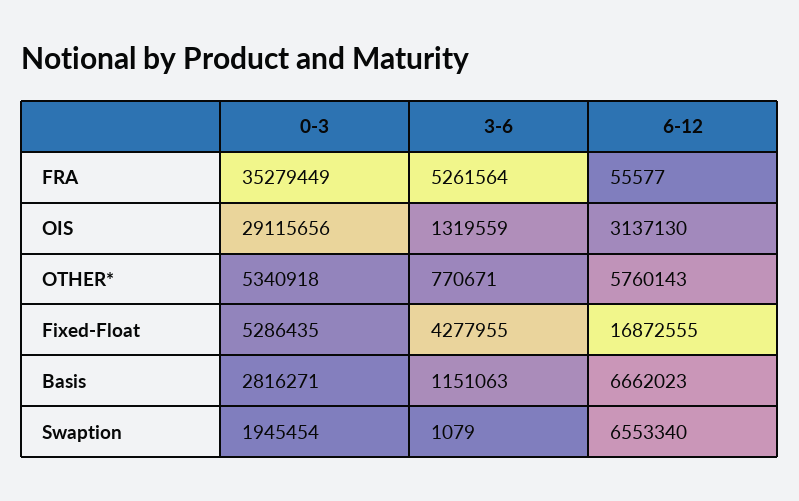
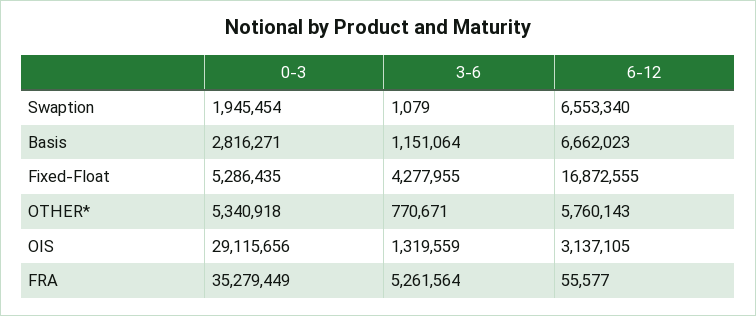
  {
    "0-3": {
      "FRA": 35279449,
      "OIS": 29115656,
      "OTHER*": 5340918,
      "Fixed-Float": 5286435,
      "Basis": 2816271,
      "Swaption": 1945454
    },
    "3-6": {
      "FRA": 5261564,
      "OIS": 1319559,
      "OTHER*": 770671,
      "Fixed-Float": 4277955,
-     "Basis": 1151063,
+     "Basis": 1151064,
      "Swaption": 1079
    },
    "6-12": {
      "FRA": 55577,
-     "OIS": 3137130,
+     "OIS": 3137105,
      "OTHER*": 5760143,
      "Fixed-Float": 16872555,
      "Basis": 6662023,
      "Swaption": 6553340
    }
  }

